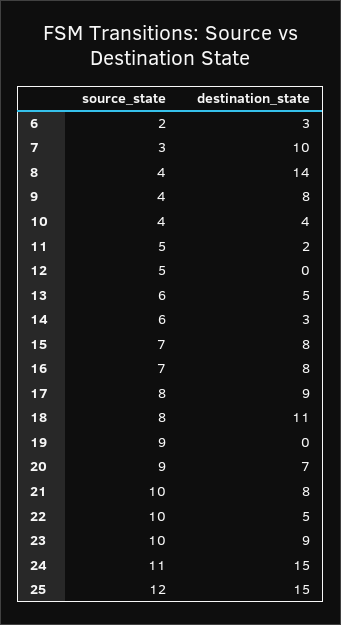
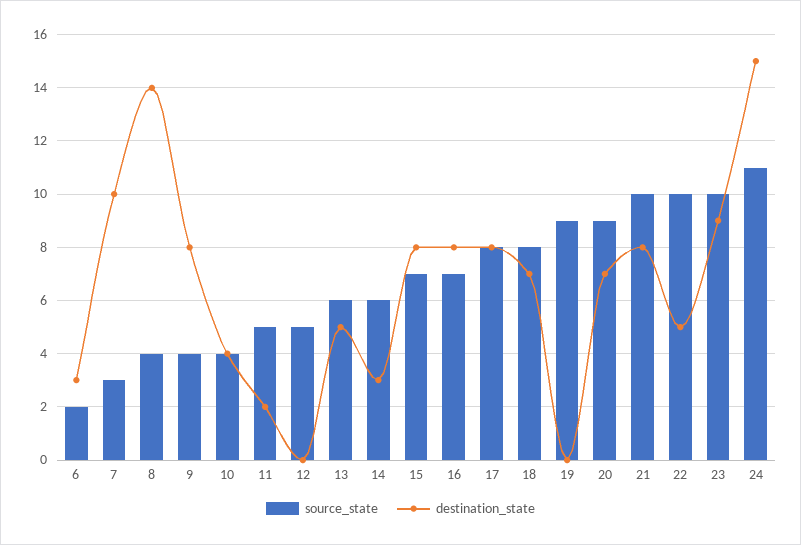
  {
    "source_state": {
      "6": 2,
      "7": 3,
      "8": 4,
      "9": 4,
      "10": 4,
      "11": 5,
      "12": 5,
      "13": 6,
      "14": 6,
      "15": 7,
      "16": 7,
      "17": 8,
      "18": 8,
      "19": 9,
      "20": 9,
      "21": 10,
      "22": 10,
      "23": 10,
-     "24": 11,
+     "24": 11
-     "25": 12
    },
    "destination_state": {
      "6": 3,
      "7": 10,
      "8": 14,
      "9": 8,
      "10": 4,
      "11": 2,
      "12": 0,
      "13": 5,
      "14": 3,
      "15": 8,
      "16": 8,
-     "17": 9,
+     "17": 8,
-     "18": 11,
+     "18": 7,
      "19": 0,
      "20": 7,
      "21": 8,
      "22": 5,
      "23": 9,
-     "24": 15,
+     "24": 15
-     "25": 15
    }
  }

